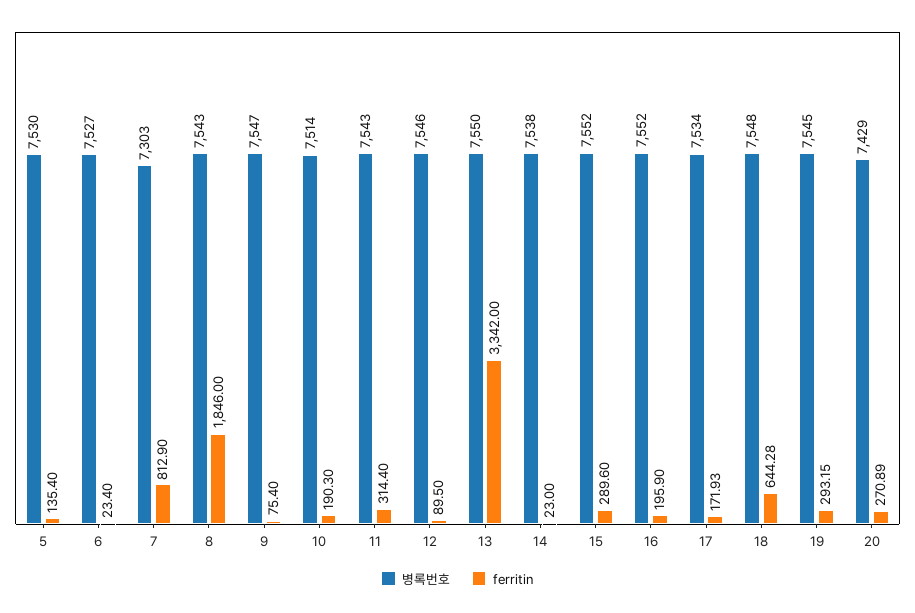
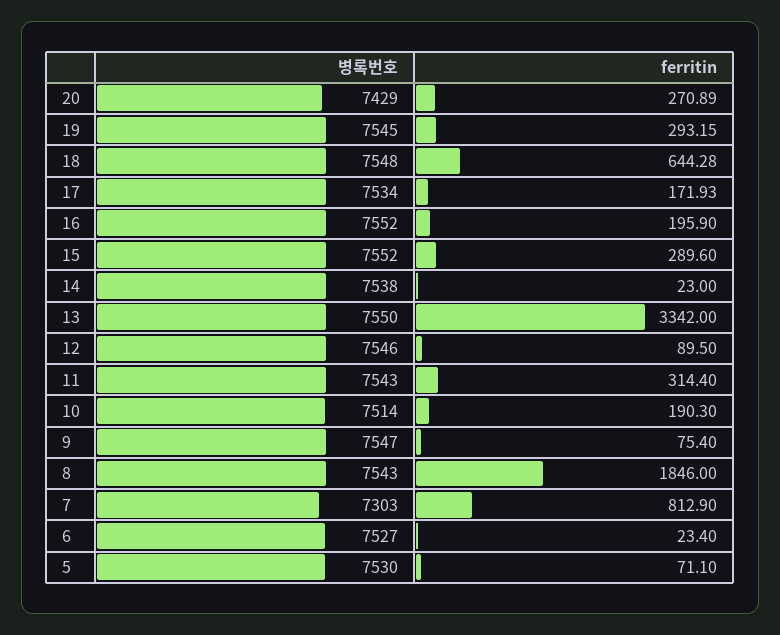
  {
    "병록번호": {
      "5": 7530,
      "6": 7527,
      "7": 7303,
      "8": 7543,
      "9": 7547,
      "10": 7514,
      "11": 7543,
      "12": 7546,
      "13": 7550,
      "14": 7538,
      "15": 7552,
      "16": 7552,
      "17": 7534,
      "18": 7548,
      "19": 7545,
      "20": 7429
    },
    "ferritin": {
-     "5": 135.4,
+     "5": 71.1,
      "6": 23.4,
      "7": 812.9,
      "8": 1846,
      "9": 75.4,
      "10": 190.3,
      "11": 314.4,
      "12": 89.5,
      "13": 3342,
      "14": 23,
      "15": 289.6,
      "16": 195.9,
      "17": 171.93,
      "18": 644.28,
      "19": 293.15,
      "20": 270.89
    }
  }

